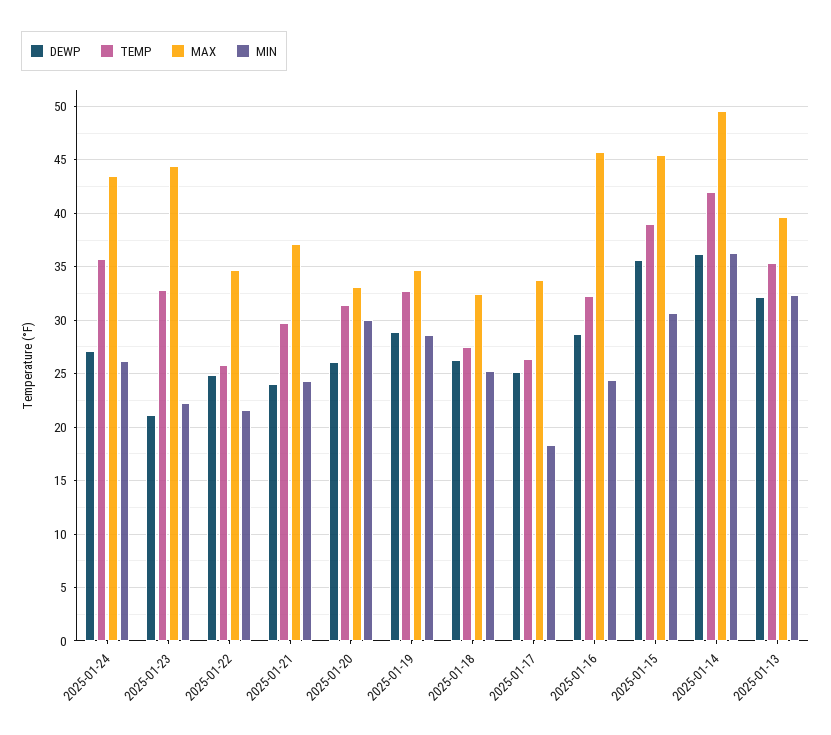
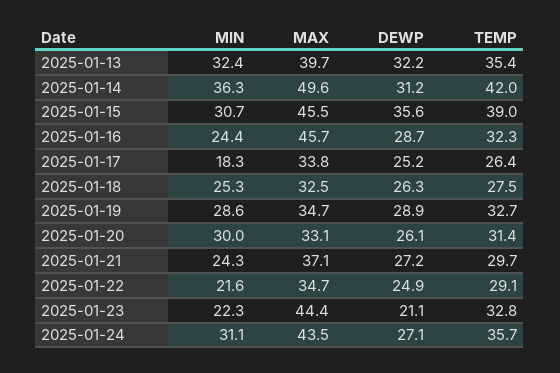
  {
    "DEWP": {
      "2025-01-24": 27.1,
      "2025-01-23": 21.1,
      "2025-01-22": 24.9,
-     "2025-01-21": 24,
+     "2025-01-21": 27.2,
      "2025-01-20": 26.1,
      "2025-01-19": 28.9,
      "2025-01-18": 26.3,
      "2025-01-17": 25.2,
      "2025-01-16": 28.7,
      "2025-01-15": 35.6,
-     "2025-01-14": 36,
+     "2025-01-14": 31.2,
      "2025-01-13": 32.2
    },
    "TEMP": {
      "2025-01-24": 35.7,
      "2025-01-23": 32.8,
-     "2025-01-22": 26,
+     "2025-01-22": 29.1,
      "2025-01-21": 29.7,
      "2025-01-20": 31.4,
      "2025-01-19": 32.7,
      "2025-01-18": 27.5,
      "2025-01-17": 26.4,
      "2025-01-16": 32.3,
      "2025-01-15": 39,
      "2025-01-14": 42,
      "2025-01-13": 35.4
    },
    "MAX": {
      "2025-01-24": 43.5,
      "2025-01-23": 44.4,
      "2025-01-22": 34.7,
      "2025-01-21": 37.1,
      "2025-01-20": 33.1,
      "2025-01-19": 34.7,
      "2025-01-18": 32.5,
      "2025-01-17": 33.8,
      "2025-01-16": 45.7,
      "2025-01-15": 45.5,
      "2025-01-14": 49.6,
      "2025-01-13": 39.7
    },
    "MIN": {
-     "2025-01-24": 26,
+     "2025-01-24": 31.1,
      "2025-01-23": 22.3,
      "2025-01-22": 21.6,
      "2025-01-21": 24.3,
      "2025-01-20": 30,
      "2025-01-19": 28.6,
      "2025-01-18": 25.3,
      "2025-01-17": 18.3,
      "2025-01-16": 24.4,
      "2025-01-15": 30.7,
      "2025-01-14": 36.3,
      "2025-01-13": 32.4
    }
  }

